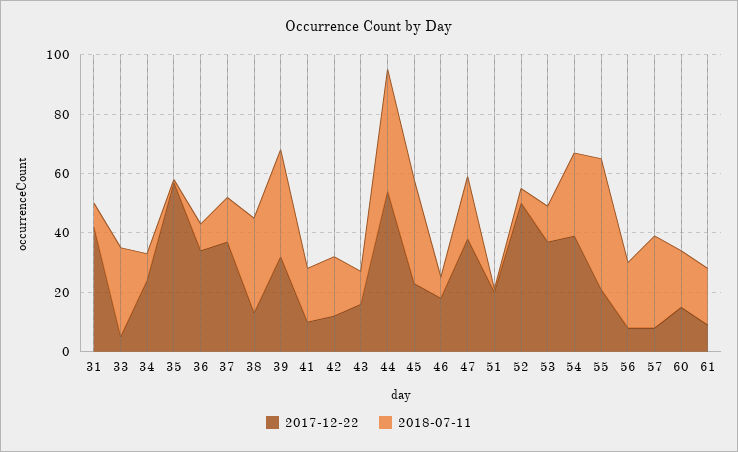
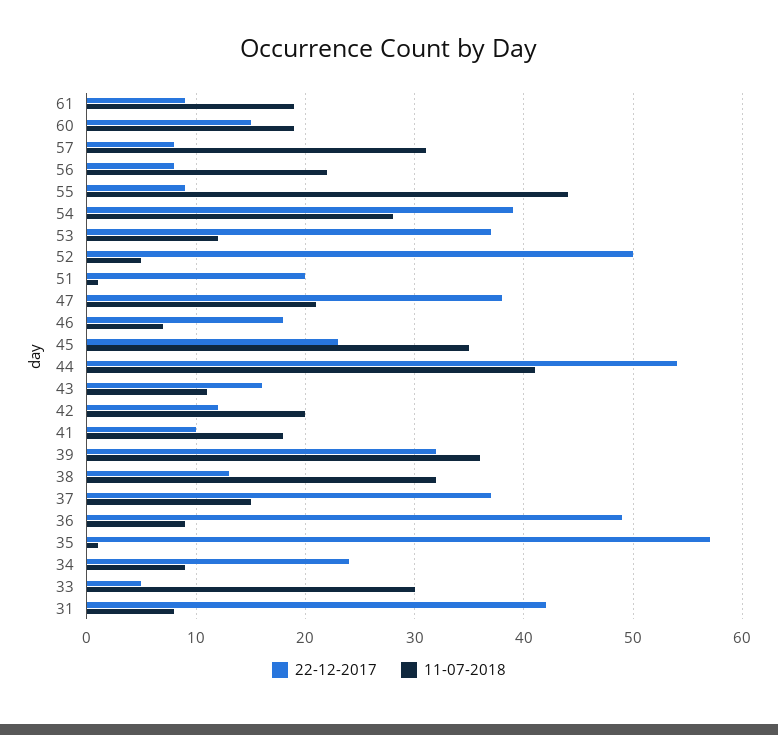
  {
    "2017-12-22": {
      "31": 42,
      "33": 5,
      "34": 24,
      "35": 57,
-     "36": 35,
+     "36": 49,
      "37": 37,
      "38": 13,
      "39": 32,
      "41": 10,
      "42": 12,
      "43": 16,
      "44": 54,
      "45": 23,
      "46": 18,
      "47": 38,
      "51": 20,
      "52": 50,
      "53": 37,
      "54": 39,
-     "55": 20,
+     "55": 9,
      "56": 8,
      "57": 8,
      "60": 15,
      "61": 9
    },
    "2018-07-11": {
      "31": 8,
      "33": 30,
      "34": 9,
      "35": 1,
      "36": 9,
      "37": 15,
      "38": 32,
      "39": 36,
      "41": 18,
      "42": 20,
      "43": 11,
      "44": 41,
      "45": 35,
      "46": 7,
      "47": 21,
      "51": 1,
      "52": 5,
      "53": 12,
      "54": 28,
      "55": 44,
      "56": 22,
      "57": 31,
      "60": 19,
      "61": 19
    }
  }

